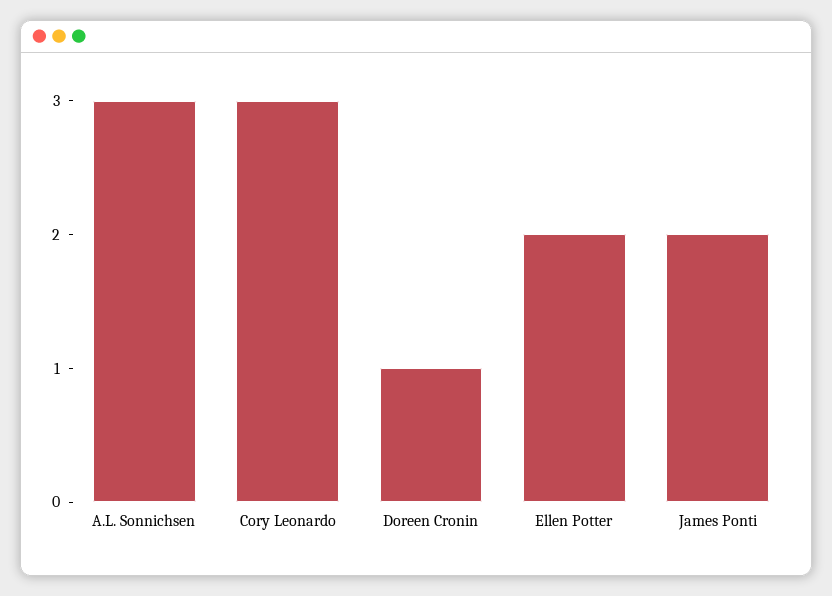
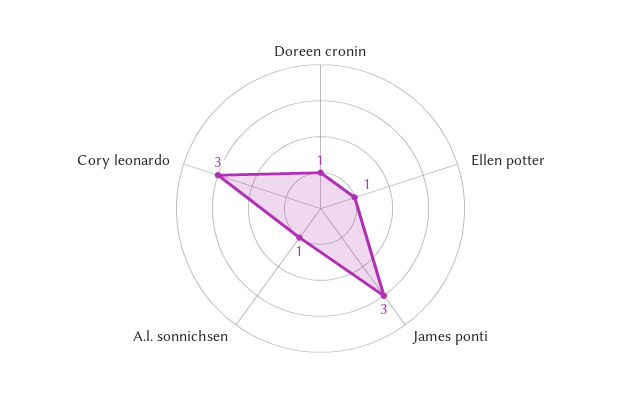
  {
-   "A.L. Sonnichsen": 3,
+   "A.L. Sonnichsen": 1,
    "Cory Leonardo": 3,
    "Doreen Cronin": 1,
-   "Ellen Potter": 2,
+   "Ellen Potter": 1,
-   "James Ponti": 2
+   "James Ponti": 3
  }

